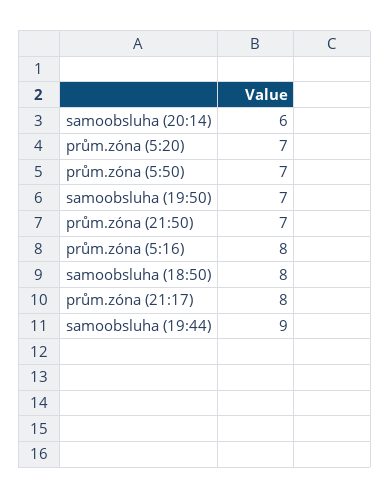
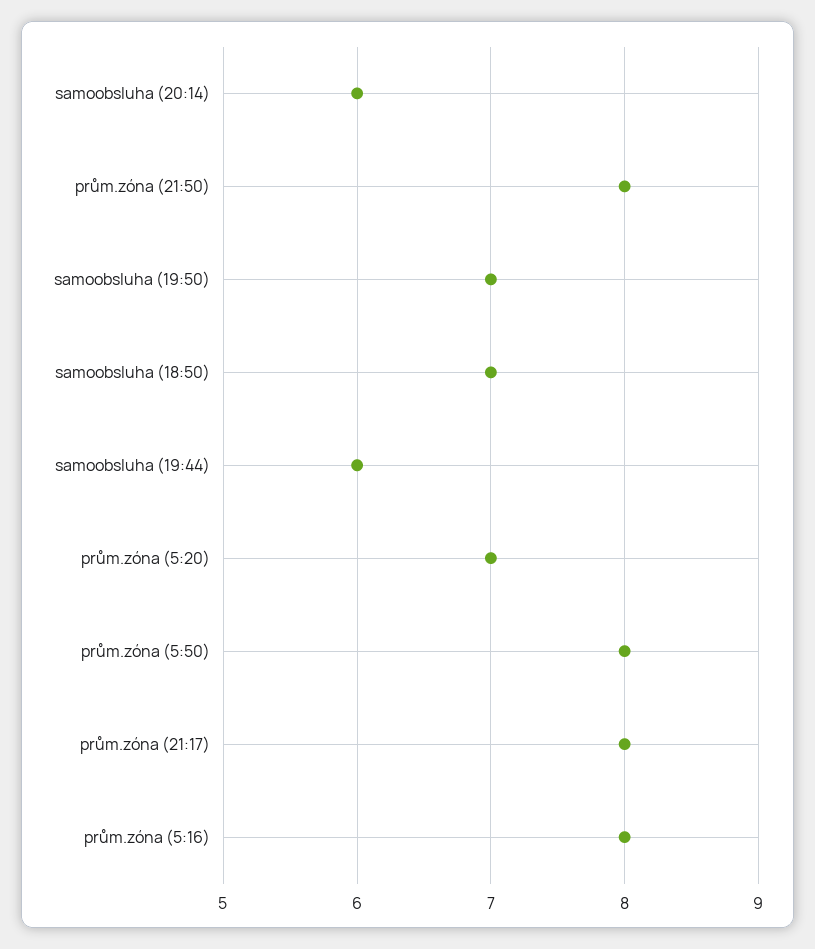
  {
    "samoobsluha (20:14)": 6,
    "prům.zóna (5:20)": 7,
-   "prům.zóna (5:50)": 7,
+   "prům.zóna (5:50)": 8,
    "samoobsluha (19:50)": 7,
-   "prům.zóna (21:50)": 7,
+   "prům.zóna (21:50)": 8,
    "prům.zóna (5:16)": 8,
-   "samoobsluha (18:50)": 8,
+   "samoobsluha (18:50)": 7,
    "prům.zóna (21:17)": 8,
-   "samoobsluha (19:44)": 9
+   "samoobsluha (19:44)": 6
  }

